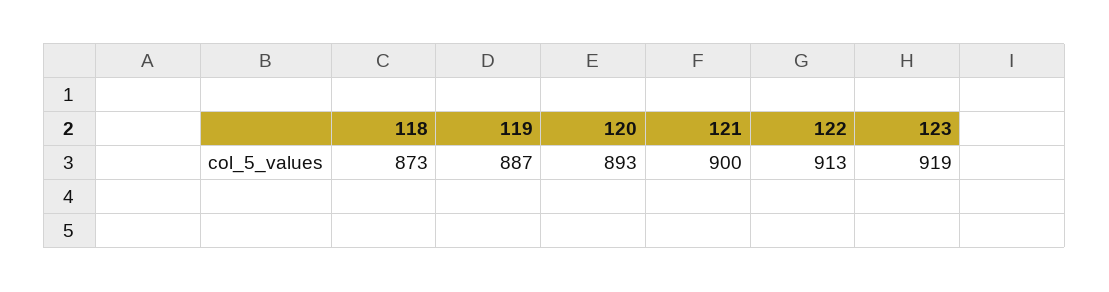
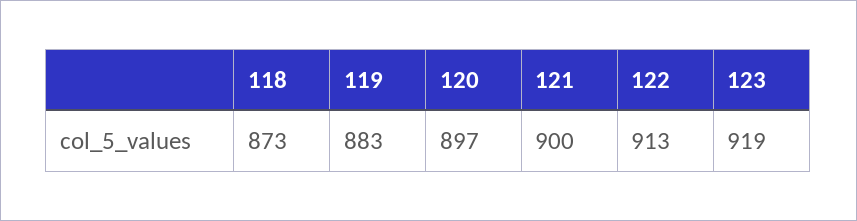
  {
    "118": 873,
-   "119": 887,
+   "119": 883,
-   "120": 893,
+   "120": 897,
    "121": 900,
    "122": 913,
    "123": 919
  }

